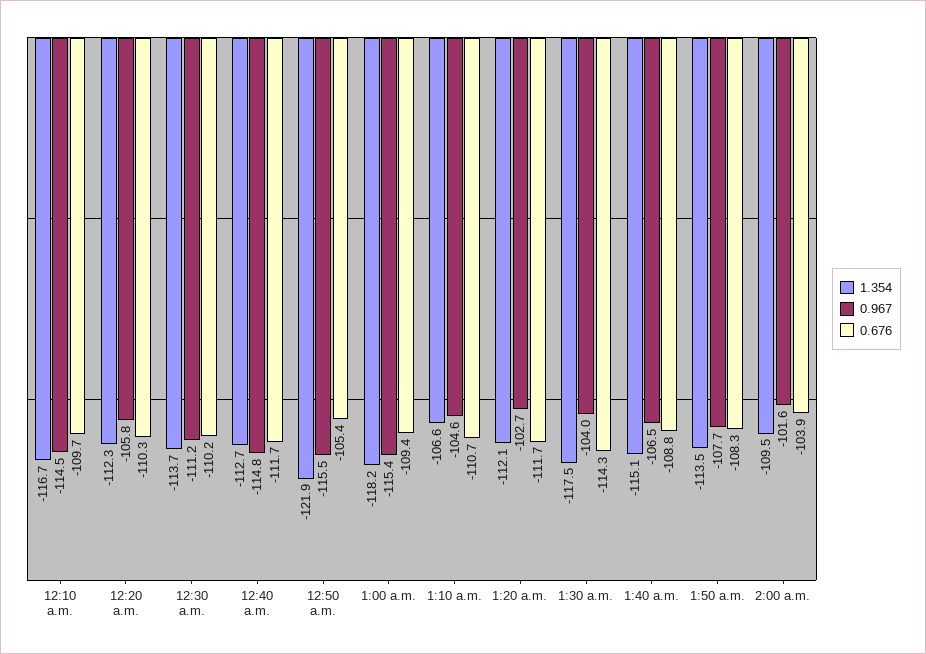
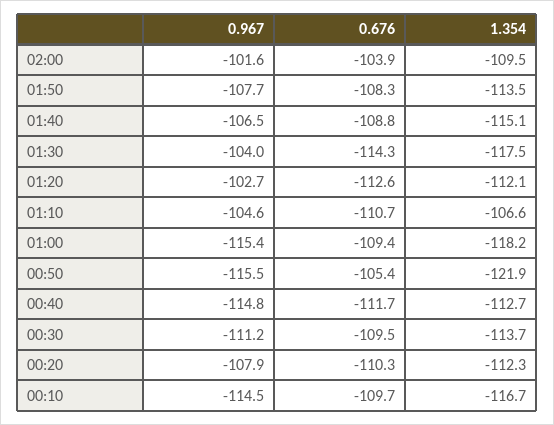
  {
    "1.354": {
      "12:10 a.m.": -116.7,
      "12:20 a.m.": -112.3,
      "12:30 a.m.": -113.7,
      "12:40 a.m.": -112.7,
      "12:50 a.m.": -121.9,
      "1:00 a.m.": -118.2,
      "1:10 a.m.": -106.6,
      "1:20 a.m.": -112.1,
      "1:30 a.m.": -117.5,
      "1:40 a.m.": -115.1,
      "1:50 a.m.": -113.5,
      "2:00 a.m.": -109.5
    },
    "0.967": {
      "12:10 a.m.": -114.5,
-     "12:20 a.m.": -105.8,
+     "12:20 a.m.": -107.9,
      "12:30 a.m.": -111.2,
      "12:40 a.m.": -114.8,
      "12:50 a.m.": -115.5,
      "1:00 a.m.": -115.4,
      "1:10 a.m.": -104.6,
      "1:20 a.m.": -102.7,
      "1:30 a.m.": -104,
      "1:40 a.m.": -106.5,
      "1:50 a.m.": -107.7,
      "2:00 a.m.": -101.6
    },
    "0.676": {
      "12:10 a.m.": -109.7,
      "12:20 a.m.": -110.3,
-     "12:30 a.m.": -110.2,
+     "12:30 a.m.": -109.5,
      "12:40 a.m.": -111.7,
      "12:50 a.m.": -105.4,
      "1:00 a.m.": -109.4,
      "1:10 a.m.": -110.7,
-     "1:20 a.m.": -111.7,
+     "1:20 a.m.": -112.6,
      "1:30 a.m.": -114.3,
      "1:40 a.m.": -108.8,
      "1:50 a.m.": -108.3,
      "2:00 a.m.": -103.9
    }
  }

